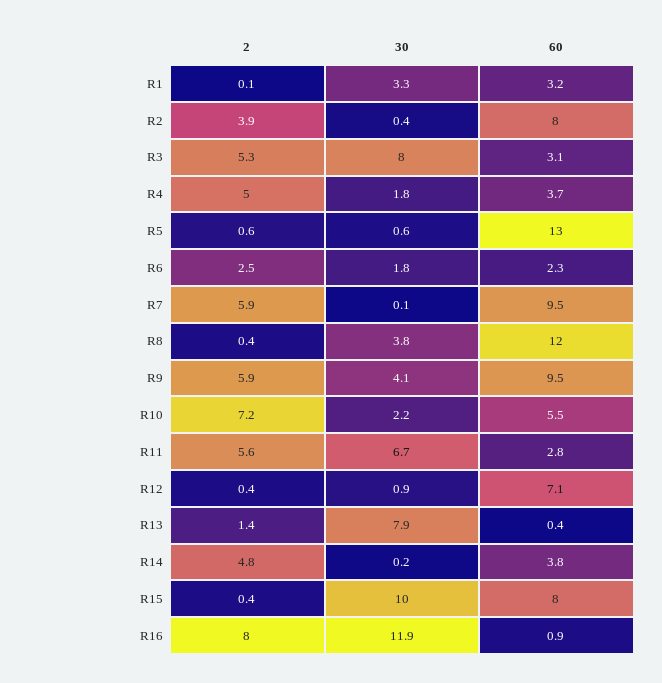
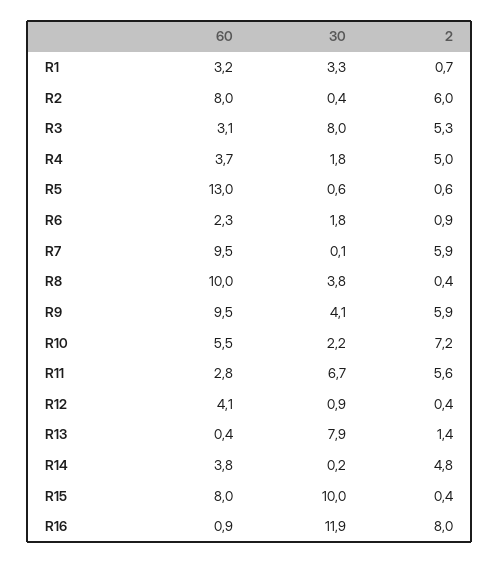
  {
    "2": {
-     "R1": 0.1,
+     "R1": 0.7,
-     "R2": 3.9,
+     "R2": 6,
      "R3": 5.3,
      "R4": 5,
      "R5": 0.6,
-     "R6": 2.5,
+     "R6": 0.9,
      "R7": 5.9,
      "R8": 0.4,
      "R9": 5.9,
      "R10": 7.2,
      "R11": 5.6,
      "R12": 0.4,
      "R13": 1.4,
      "R14": 4.8,
      "R15": 0.4,
      "R16": 8
    },
    "30": {
      "R1": 3.3,
      "R2": 0.4,
      "R3": 8,
      "R4": 1.8,
      "R5": 0.6,
      "R6": 1.8,
      "R7": 0.1,
      "R8": 3.8,
      "R9": 4.1,
      "R10": 2.2,
      "R11": 6.7,
      "R12": 0.9,
      "R13": 7.9,
      "R14": 0.2,
      "R15": 10,
      "R16": 11.9
    },
    "60": {
      "R1": 3.2,
      "R2": 8,
      "R3": 3.1,
      "R4": 3.7,
      "R5": 13,
      "R6": 2.3,
      "R7": 9.5,
-     "R8": 12,
+     "R8": 10,
      "R9": 9.5,
      "R10": 5.5,
      "R11": 2.8,
-     "R12": 7.1,
+     "R12": 4.1,
      "R13": 0.4,
      "R14": 3.8,
      "R15": 8,
      "R16": 0.9
    }
  }

